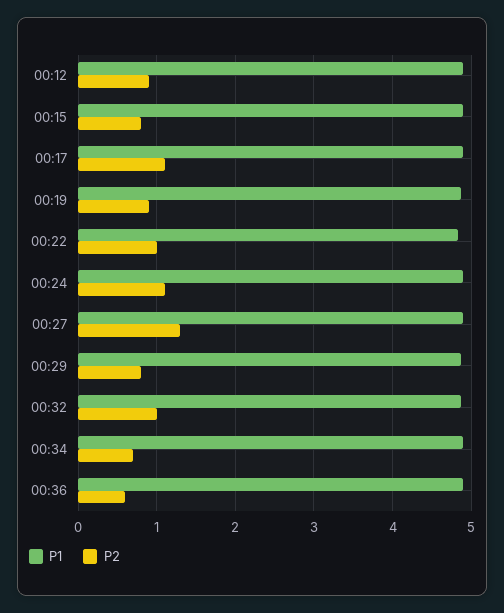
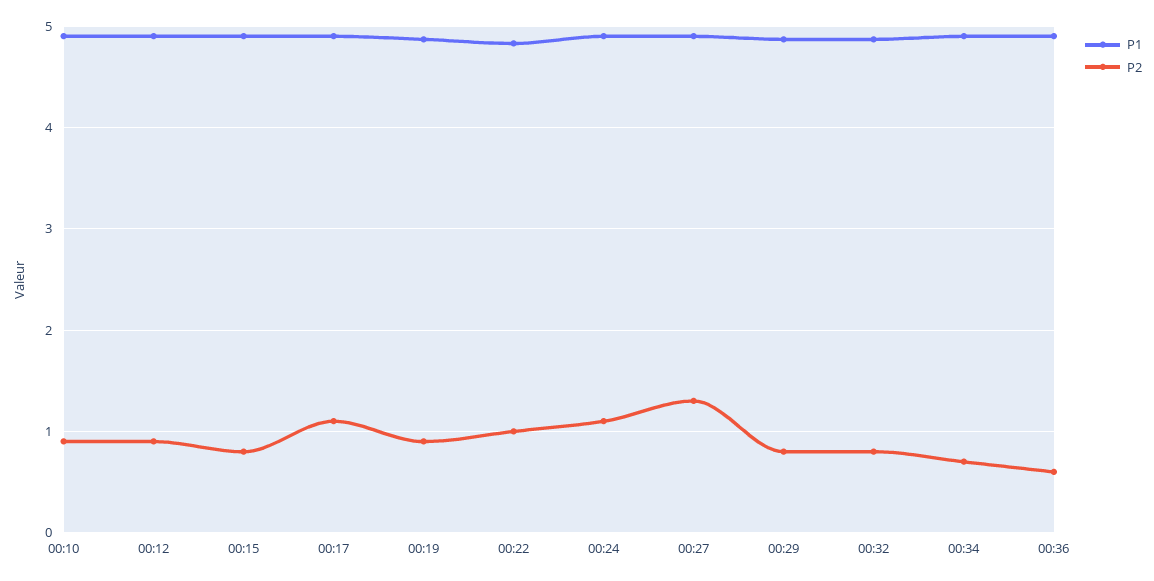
  {
    "P1": {
      "00:12": 4.9,
      "00:15": 4.9,
      "00:17": 4.9,
      "00:19": 4.9,
      "00:22": 4.8,
      "00:24": 4.9,
      "00:27": 4.9,
      "00:29": 4.9,
      "00:32": 4.9,
      "00:34": 4.9,
-     "00:36": 4.9
+     "00:36": 4.9,
+     "00:10": 4.9
    },
    "P2": {
      "00:12": 0.9,
      "00:15": 0.8,
      "00:17": 1.1,
      "00:19": 0.9,
      "00:22": 1,
      "00:24": 1.1,
      "00:27": 1.3,
      "00:29": 0.8,
-     "00:32": 1,
+     "00:32": 0.8,
      "00:34": 0.7,
-     "00:36": 0.6
+     "00:36": 0.6,
+     "00:10": 0.9
    }
  }

